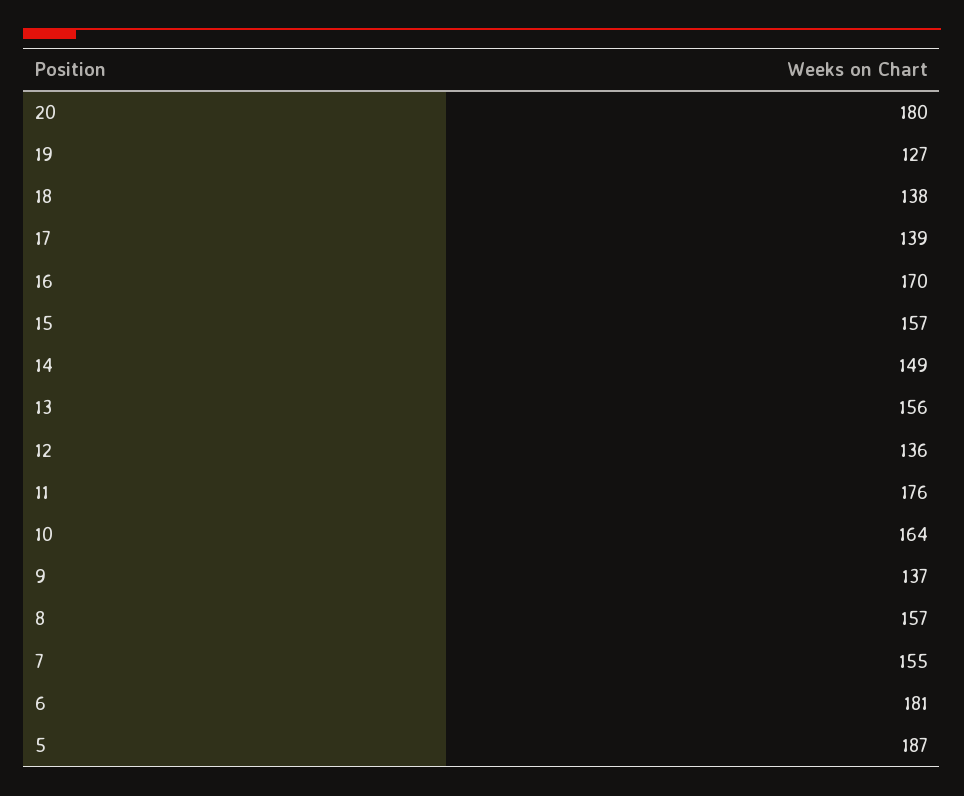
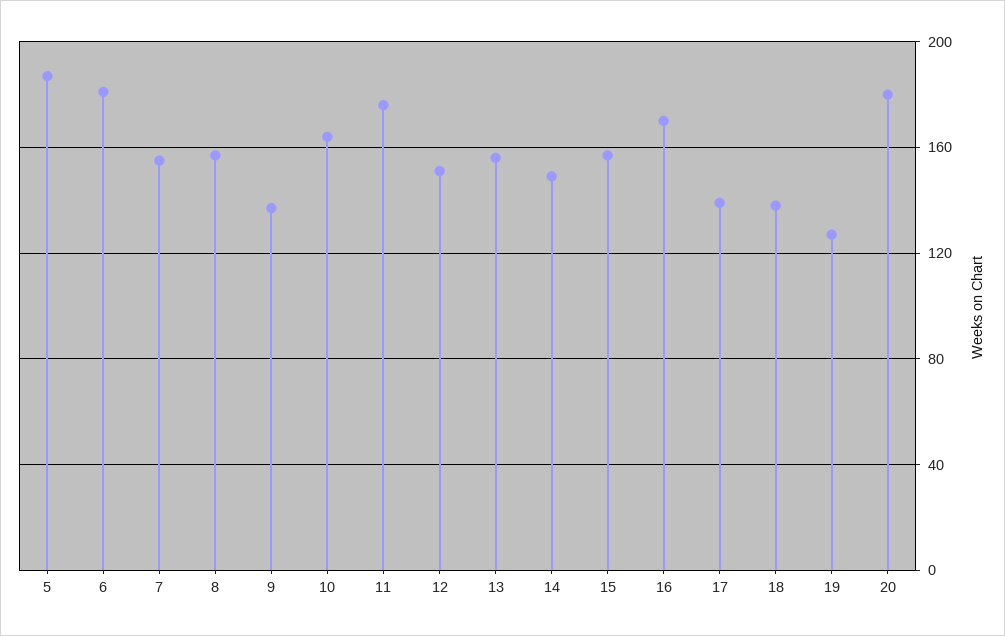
  {
    "20": 180,
    "19": 127,
    "18": 138,
    "17": 139,
    "16": 170,
    "15": 157,
    "14": 149,
    "13": 156,
-   "12": 136,
+   "12": 150,
    "11": 176,
    "10": 164,
    "9": 137,
    "8": 157,
    "7": 155,
    "6": 181,
    "5": 187
  }

